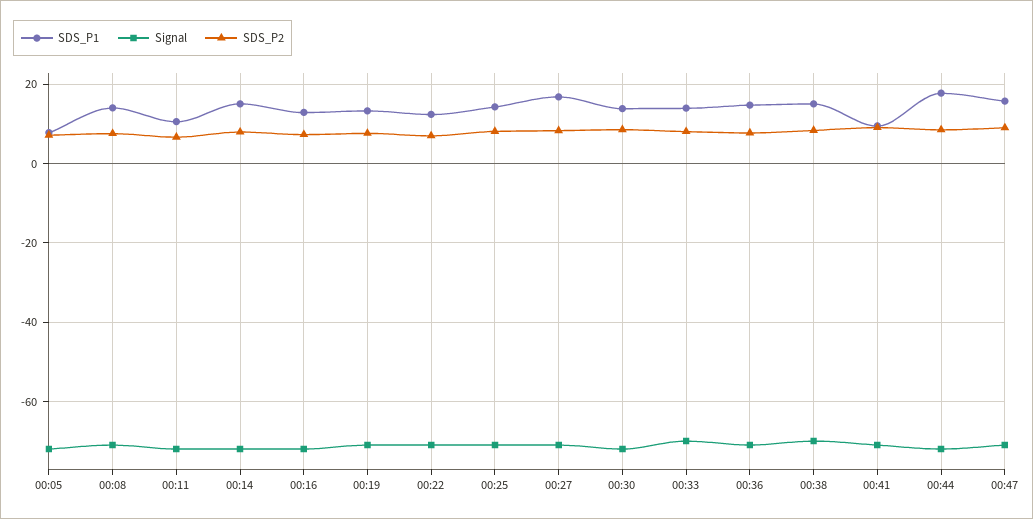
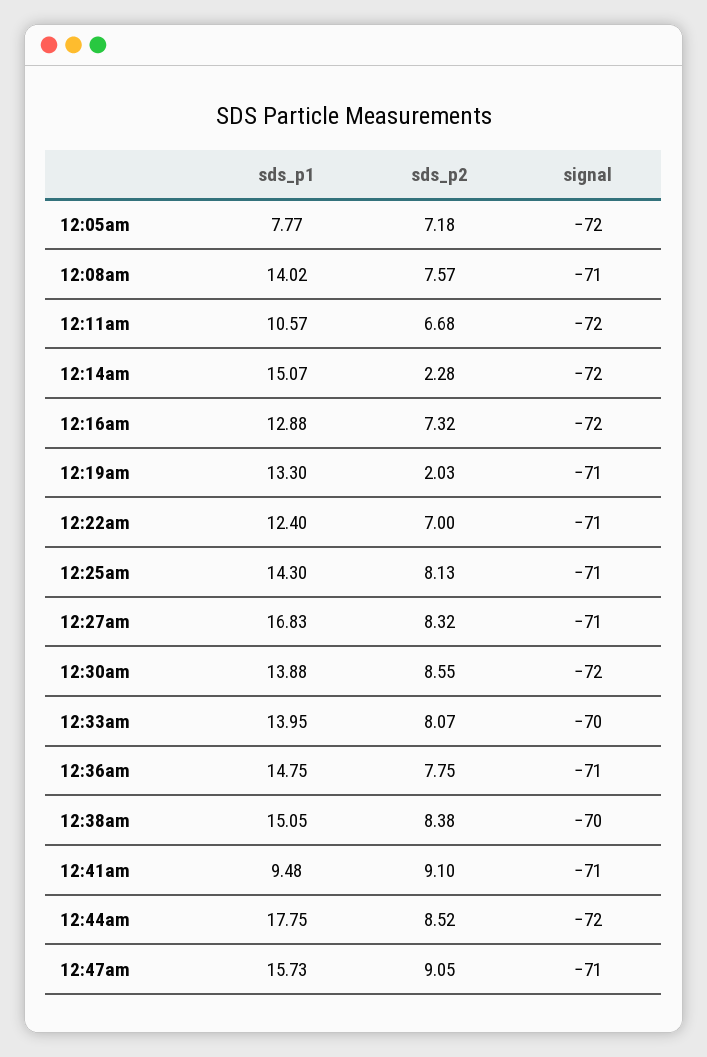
  {
    "SDS_P1": {
      "00:05": 7.77,
      "00:08": 14.02,
      "00:11": 10.57,
      "00:14": 15.07,
      "00:16": 12.88,
      "00:19": 13.3,
      "00:22": 12.4,
      "00:25": 14.3,
      "00:27": 16.83,
      "00:30": 13.88,
      "00:33": 13.95,
      "00:36": 14.75,
      "00:38": 15.05,
      "00:41": 9.48,
      "00:44": 17.75,
      "00:47": 15.73
    },
    "Signal": {
      "00:05": -72,
      "00:08": -71,
      "00:11": -72,
      "00:14": -72,
      "00:16": -72,
      "00:19": -71,
      "00:22": -71,
      "00:25": -71,
      "00:27": -71,
      "00:30": -72,
      "00:33": -70,
      "00:36": -71,
      "00:38": -70,
      "00:41": -71,
      "00:44": -72,
      "00:47": -71
    },
    "SDS_P2": {
      "00:05": 7.18,
      "00:08": 7.57,
      "00:11": 6.68,
-     "00:14": 8,
+     "00:14": 2.28,
      "00:16": 7.32,
-     "00:19": 8,
+     "00:19": 2.03,
      "00:22": 7,
      "00:25": 8.13,
      "00:27": 8.32,
      "00:30": 8.55,
      "00:33": 8.07,
      "00:36": 7.75,
      "00:38": 8.38,
      "00:41": 9.1,
      "00:44": 8.52,
      "00:47": 9.05
    }
  }

